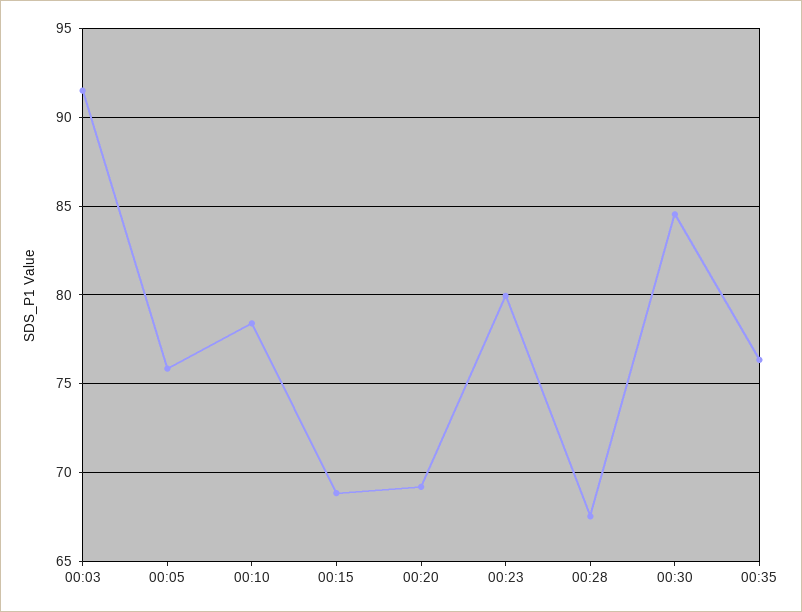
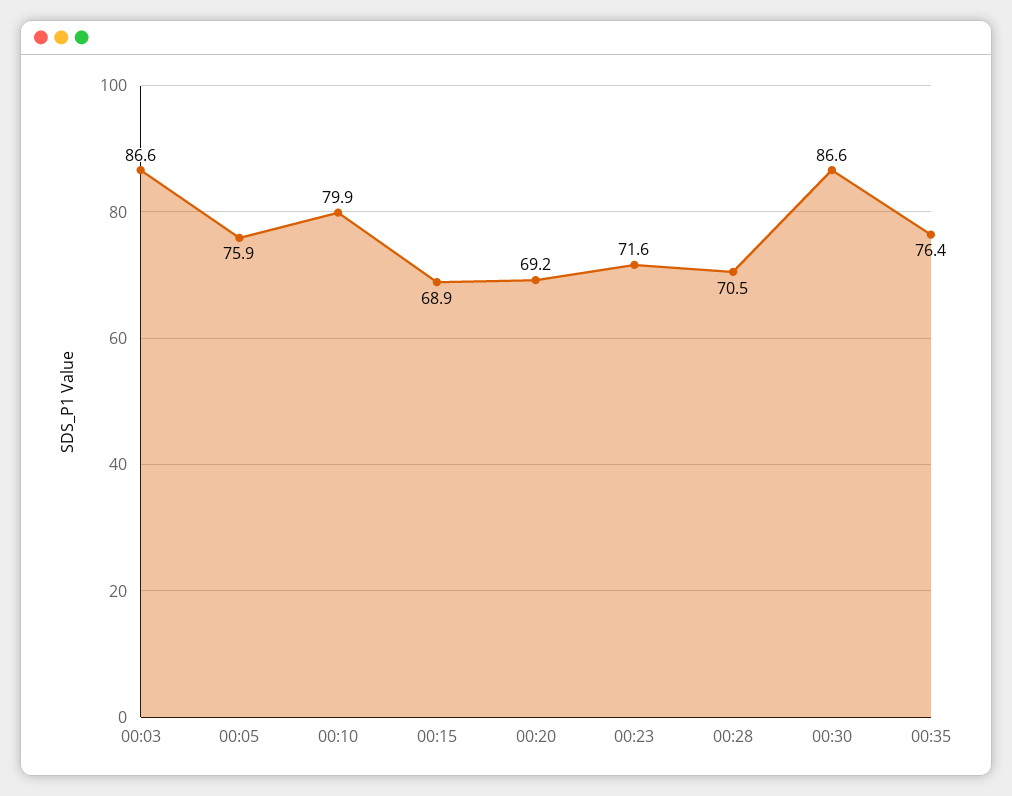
  {
-   "00:03": 91.5,
+   "00:03": 86.6,
    "00:05": 75.9,
-   "00:10": 78.5,
+   "00:10": 79.9,
    "00:15": 68.9,
    "00:20": 69.2,
-   "00:23": 80,
+   "00:23": 71.6,
-   "00:28": 67.5,
+   "00:28": 70.5,
-   "00:30": 84.5,
+   "00:30": 86.6,
    "00:35": 76.4
  }

